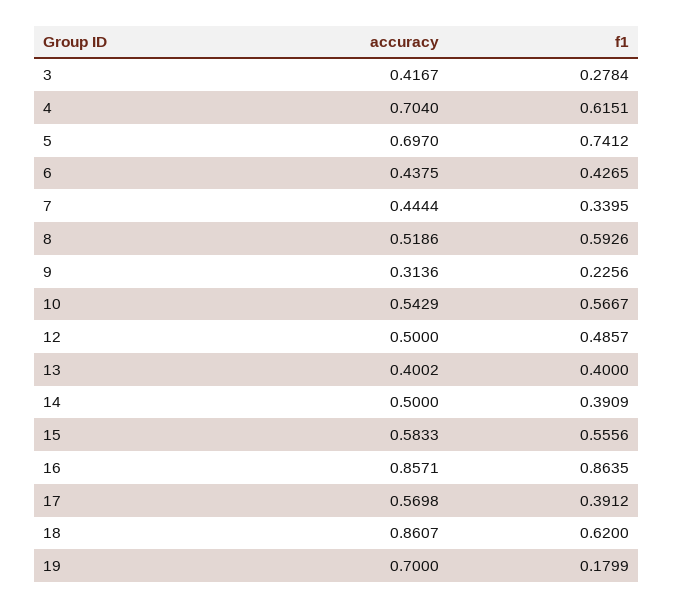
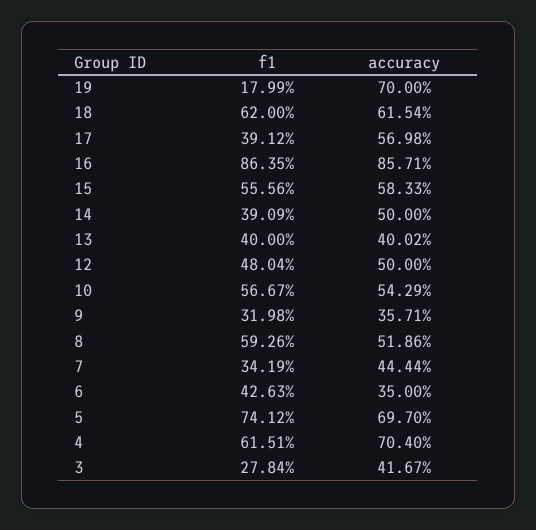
  {
    "accuracy": {
      "3": 0.4167,
      "4": 0.704,
      "5": 0.697,
-     "6": 0.4375,
+     "6": 0.35,
      "7": 0.4444,
      "8": 0.5186,
-     "9": 0.3136,
+     "9": 0.3571,
      "10": 0.5429,
      "12": 0.5,
      "13": 0.4002,
      "14": 0.5,
      "15": 0.5833,
      "16": 0.8571,
      "17": 0.5698,
-     "18": 0.8607,
+     "18": 0.6154,
      "19": 0.7
    },
    "f1": {
      "3": 0.2784,
      "4": 0.6151,
      "5": 0.7412,
-     "6": 0.4265,
+     "6": 0.4263,
-     "7": 0.3395,
+     "7": 0.3419,
      "8": 0.5926,
-     "9": 0.2256,
+     "9": 0.3198,
      "10": 0.5667,
-     "12": 0.4857,
+     "12": 0.4804,
      "13": 0.4,
      "14": 0.3909,
      "15": 0.5556,
      "16": 0.8635,
      "17": 0.3912,
      "18": 0.62,
      "19": 0.1799
    }
  }

